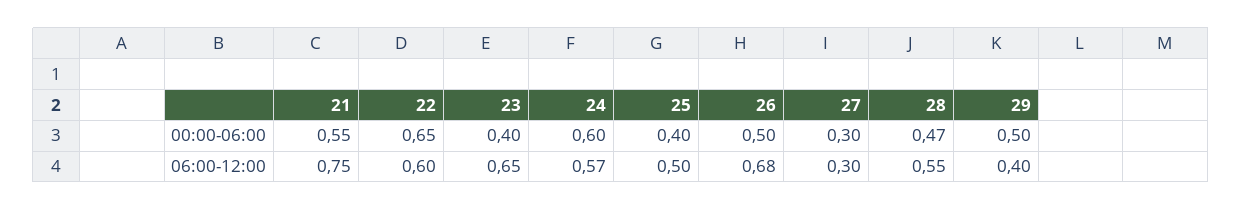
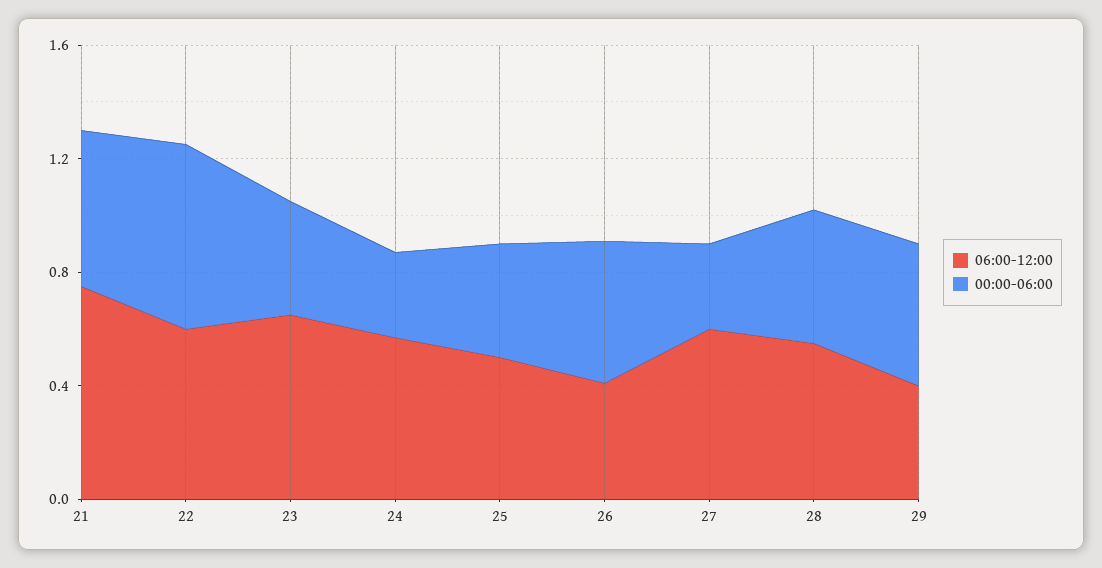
  {
    "00:00-06:00": {
      "21": 0.55,
      "22": 0.65,
      "23": 0.4,
-     "24": 0.6,
+     "24": 0.3,
      "25": 0.4,
      "26": 0.5,
      "27": 0.3,
      "28": 0.47,
      "29": 0.5
    },
    "06:00-12:00": {
      "21": 0.75,
      "22": 0.6,
      "23": 0.65,
      "24": 0.57,
      "25": 0.5,
-     "26": 0.68,
+     "26": 0.4,
-     "27": 0.3,
+     "27": 0.6,
      "28": 0.55,
      "29": 0.4
    }
  }

